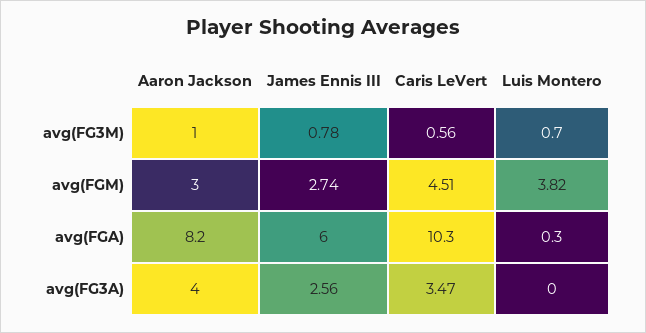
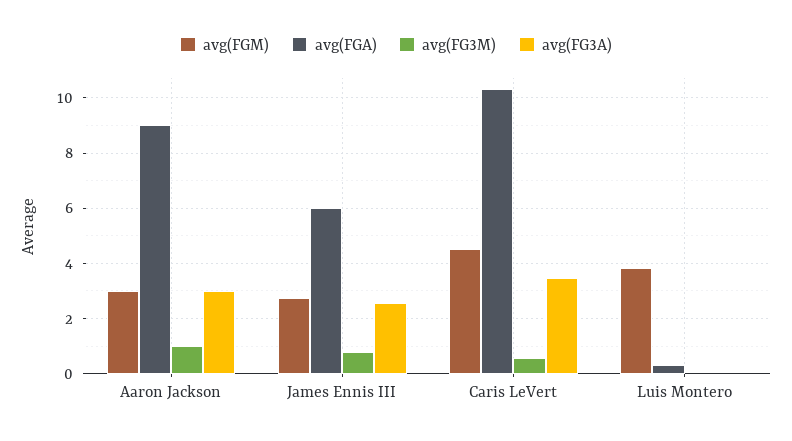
  {
    "avg(FG3M)": {
      "Aaron Jackson": 1,
      "James Ennis III": 0.78,
      "Caris LeVert": 0.56,
-     "Luis Montero": 0.7
+     "Luis Montero": 0
    },
    "avg(FGM)": {
      "Aaron Jackson": 3,
      "James Ennis III": 2.74,
      "Caris LeVert": 4.51,
      "Luis Montero": 3.82
    },
    "avg(FGA)": {
-     "Aaron Jackson": 8.2,
+     "Aaron Jackson": 9,
      "James Ennis III": 6,
      "Caris LeVert": 10.3,
      "Luis Montero": 0.3
    },
    "avg(FG3A)": {
-     "Aaron Jackson": 4,
+     "Aaron Jackson": 3,
      "James Ennis III": 2.56,
      "Caris LeVert": 3.47,
      "Luis Montero": 0
    }
  }

